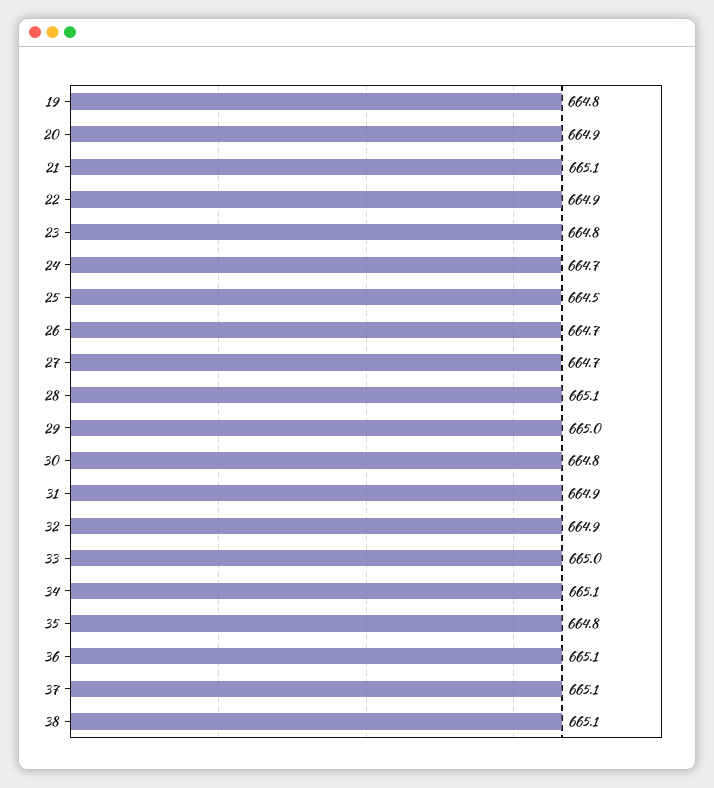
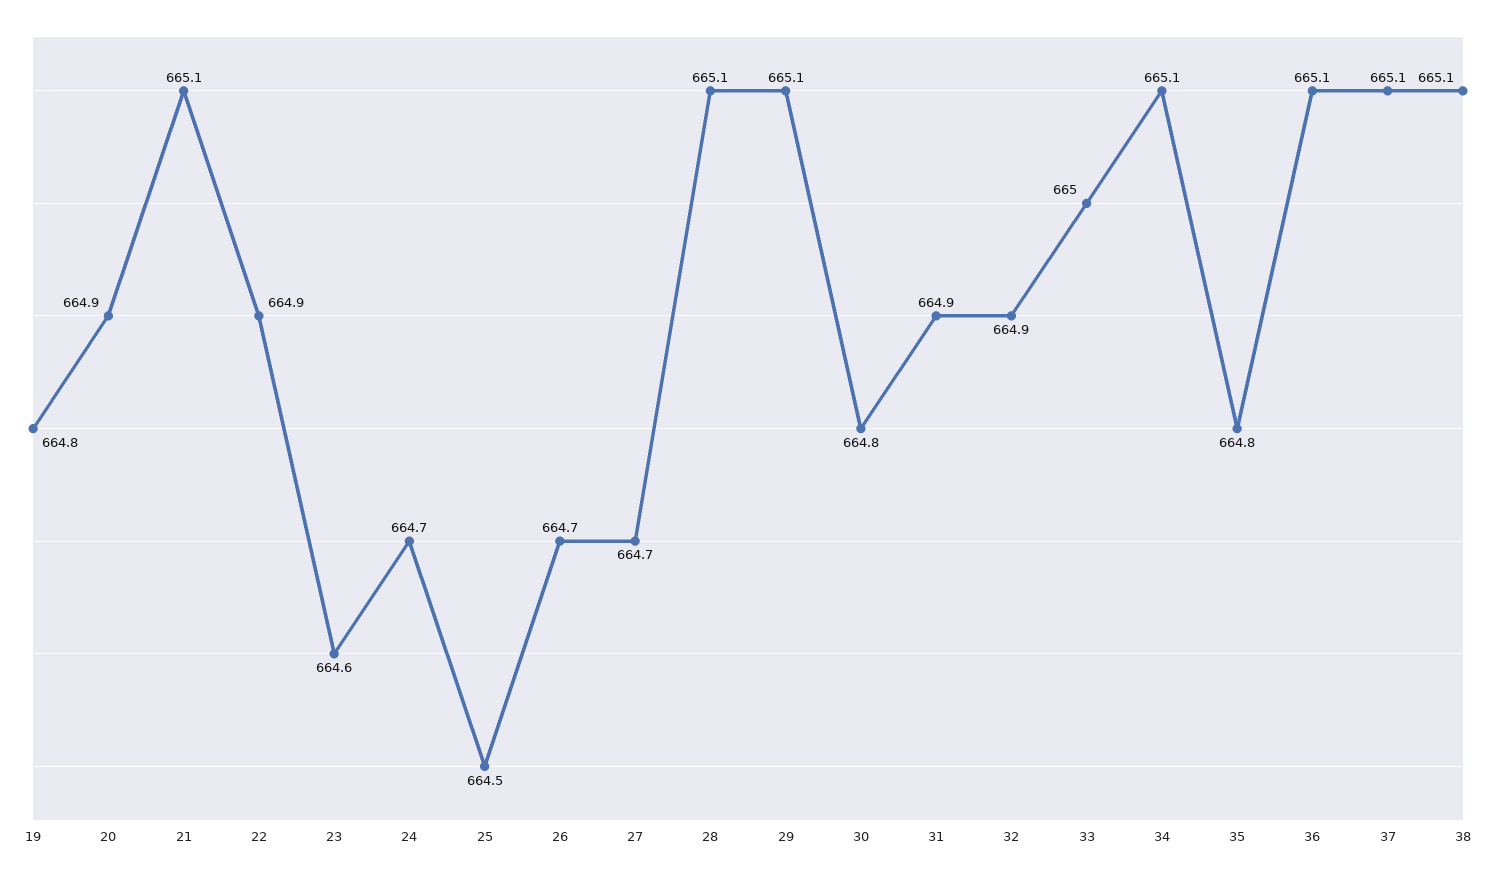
  {
    "19": 664.8,
    "20": 664.9,
    "21": 665.1,
    "22": 664.9,
-   "23": 664.8,
+   "23": 664.6,
    "24": 664.7,
    "25": 664.5,
    "26": 664.7,
    "27": 664.7,
    "28": 665.1,
-   "29": 665,
+   "29": 665.1,
    "30": 664.8,
    "31": 664.9,
    "32": 664.9,
    "33": 665,
    "34": 665.1,
    "35": 664.8,
    "36": 665.1,
    "37": 665.1,
    "38": 665.1
  }

